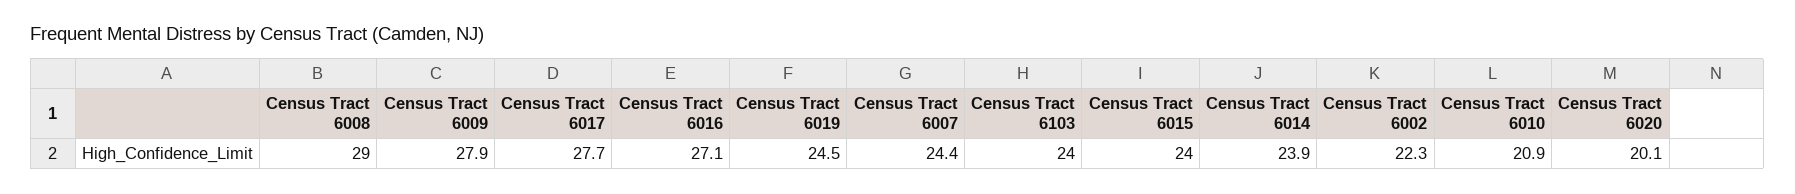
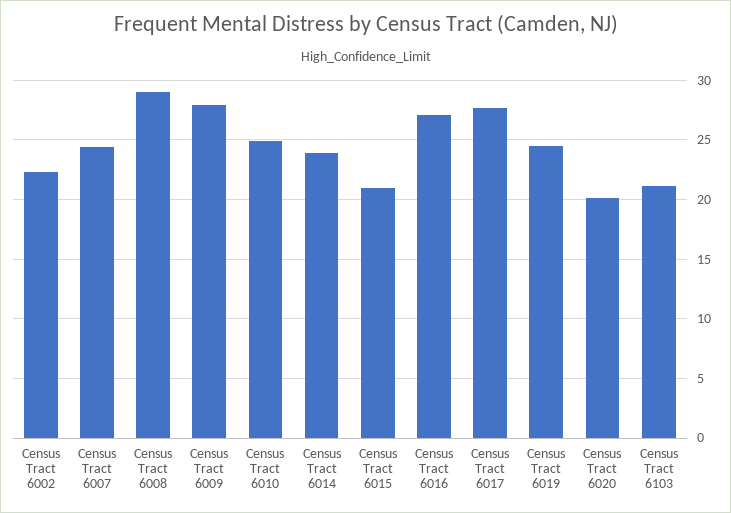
  {
    "Census Tract 6008": 29,
    "Census Tract 6009": 27.9,
    "Census Tract 6017": 27.7,
    "Census Tract 6016": 27.1,
    "Census Tract 6019": 24.5,
    "Census Tract 6007": 24.4,
-   "Census Tract 6103": 24,
+   "Census Tract 6103": 21,
-   "Census Tract 6015": 24,
+   "Census Tract 6015": 21,
    "Census Tract 6014": 23.9,
    "Census Tract 6002": 22.3,
-   "Census Tract 6010": 20.9,
+   "Census Tract 6010": 25,
    "Census Tract 6020": 20.1
  }

